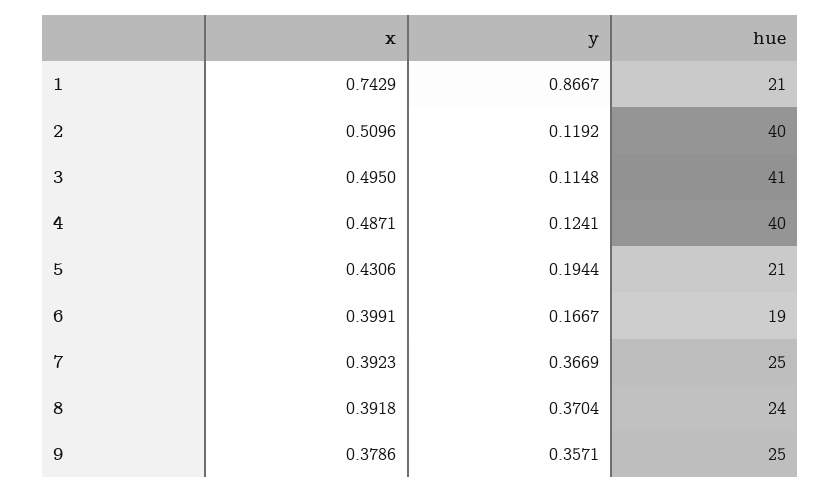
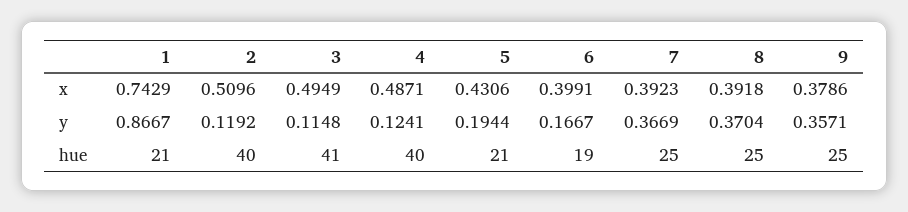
  {
    "x": {
      "1": 0.7429,
      "2": 0.5096,
-     "3": 0.495,
+     "3": 0.4949,
      "4": 0.4871,
      "5": 0.4306,
      "6": 0.3991,
      "7": 0.3923,
      "8": 0.3918,
      "9": 0.3786
    },
    "y": {
      "1": 0.8667,
      "2": 0.1192,
      "3": 0.1148,
      "4": 0.1241,
      "5": 0.1944,
      "6": 0.1667,
      "7": 0.3669,
      "8": 0.3704,
      "9": 0.3571
    },
    "hue": {
      "1": 21,
      "2": 40,
      "3": 41,
      "4": 40,
      "5": 21,
      "6": 19,
      "7": 25,
-     "8": 24,
+     "8": 25,
      "9": 25
    }
  }

